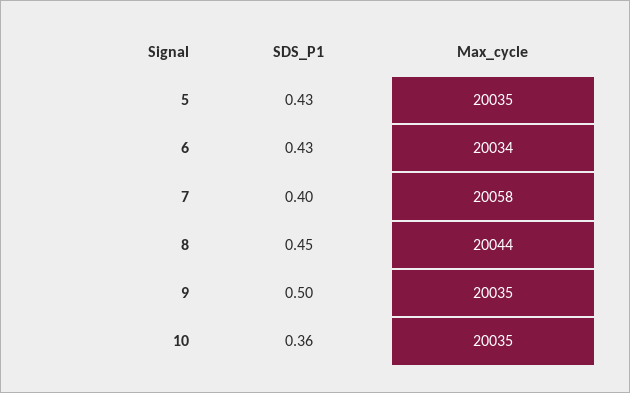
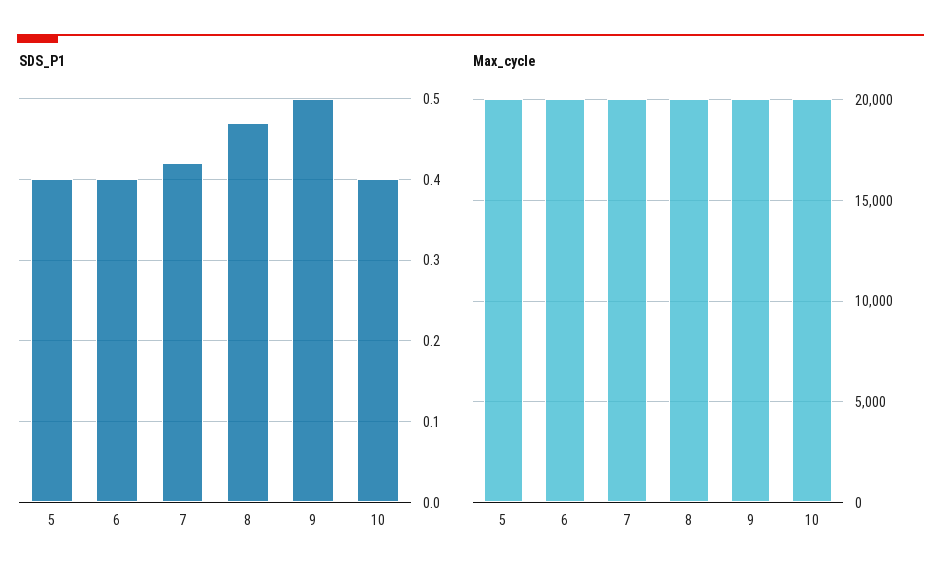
  {
    "SDS_P1": {
-     "5": 0.43,
+     "5": 0.4,
-     "6": 0.43,
+     "6": 0.4,
-     "7": 0.4,
+     "7": 0.42,
-     "8": 0.45,
+     "8": 0.47,
      "9": 0.5,
-     "10": 0.36
+     "10": 0.4
    },
    "Max_cycle": {
      "5": 20035,
      "6": 20034,
      "7": 20058,
      "8": 20044,
      "9": 20035,
      "10": 20035
    }
  }

